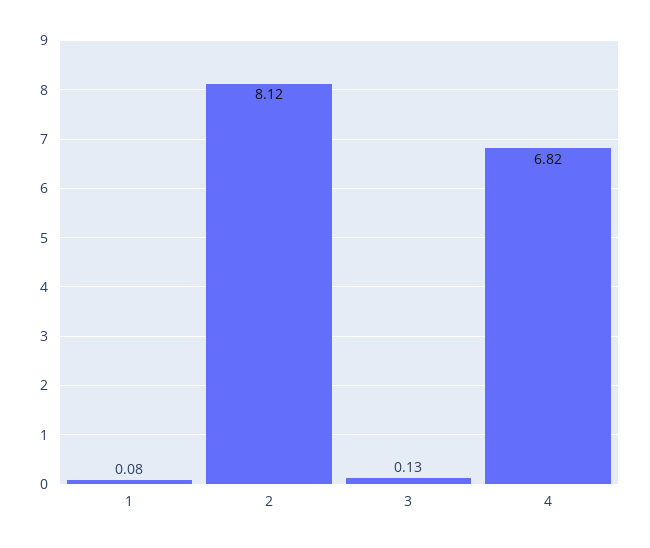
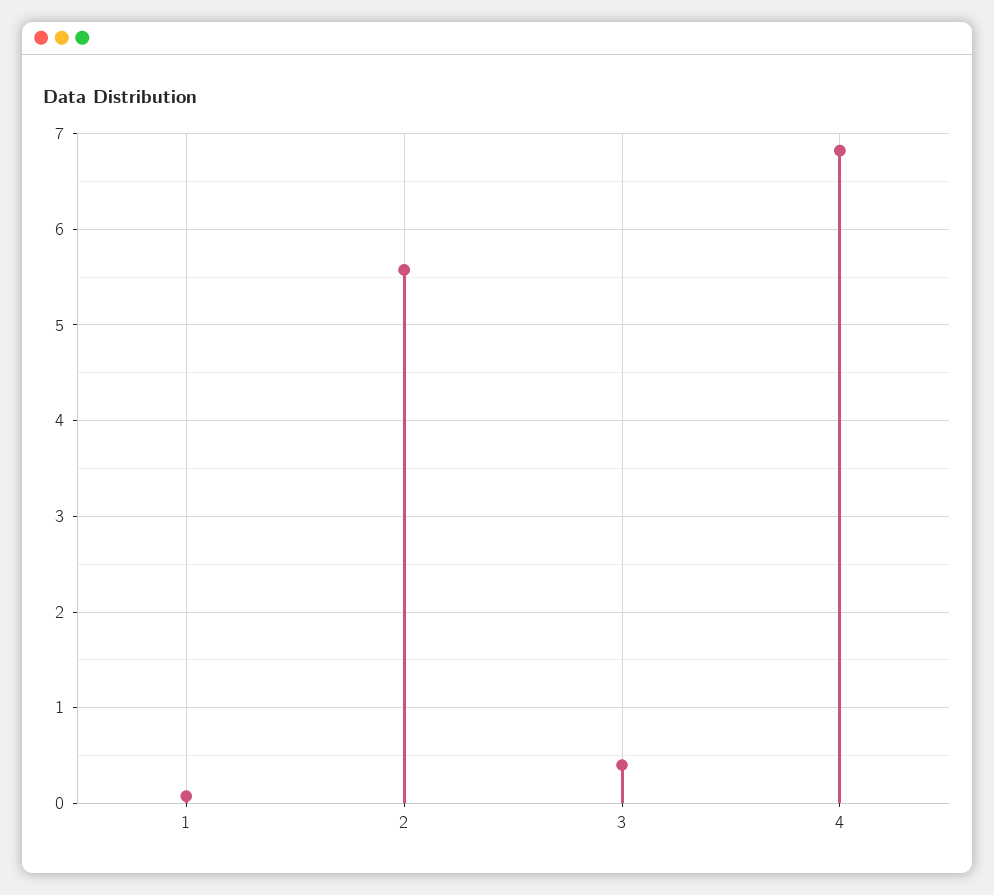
  {
    "1": 0.08,
-   "2": 8.12,
+   "2": 5.6,
-   "3": 0.13,
+   "3": 0.4,
    "4": 6.82
  }

